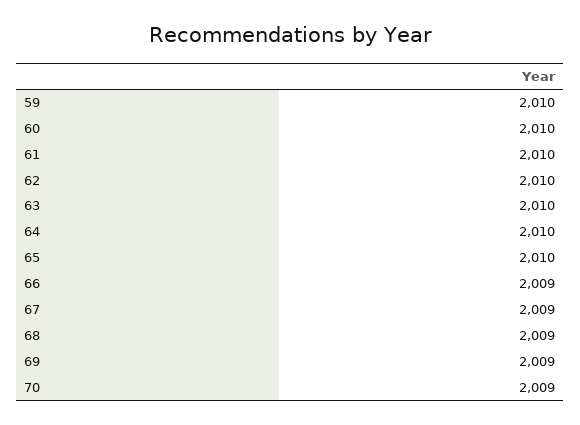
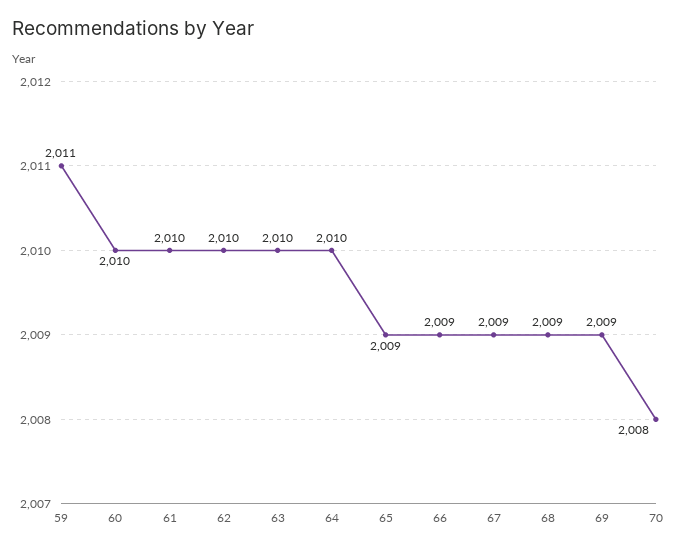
  {
-   "59": 2010,
+   "59": 2011,
    "60": 2010,
    "61": 2010,
    "62": 2010,
    "63": 2010,
    "64": 2010,
-   "65": 2010,
+   "65": 2009,
    "66": 2009,
    "67": 2009,
    "68": 2009,
    "69": 2009,
-   "70": 2009
+   "70": 2008
  }

